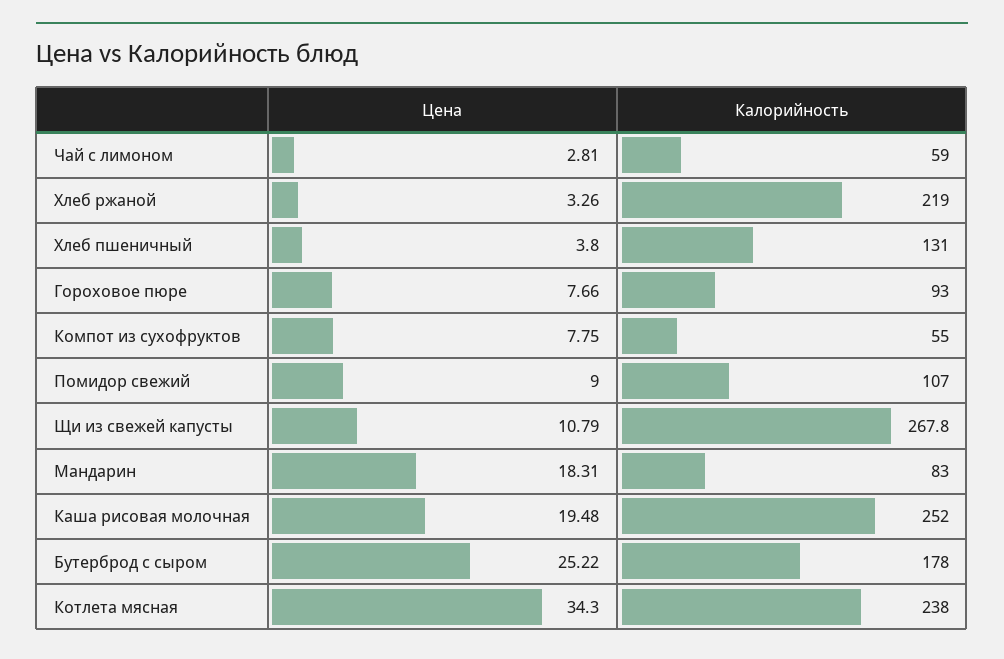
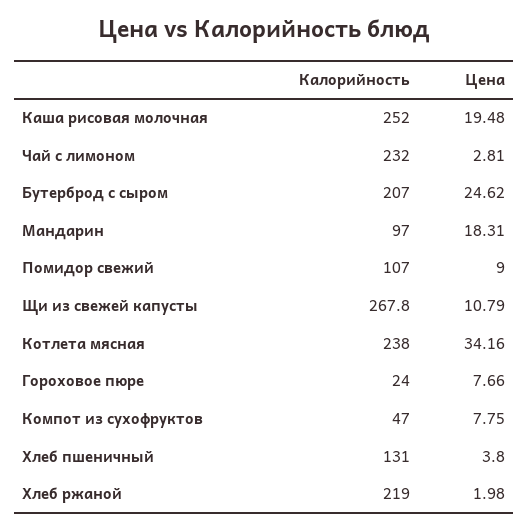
  {
    "Цена": {
      "Чай с лимоном": 2.81,
-     "Хлеб ржаной": 3.26,
+     "Хлеб ржаной": 1.98,
      "Хлеб пшеничный": 3.8,
      "Гороховое пюре": 7.66,
      "Компот из сухофруктов": 7.75,
      "Помидор свежий": 9,
      "Щи из свежей капусты": 10.79,
      "Мандарин": 18.31,
      "Каша рисовая молочная": 19.48,
-     "Бутерброд с сыром": 25.22,
+     "Бутерброд с сыром": 24.62,
-     "Котлета мясная": 34.3
+     "Котлета мясная": 34.16
    },
    "Калорийность": {
-     "Чай с лимоном": 59,
+     "Чай с лимоном": 232,
      "Хлеб ржаной": 219,
      "Хлеб пшеничный": 131,
-     "Гороховое пюре": 93,
+     "Гороховое пюре": 24,
-     "Компот из сухофруктов": 55,
+     "Компот из сухофруктов": 47,
      "Помидор свежий": 107,
      "Щи из свежей капусты": 267.8,
-     "Мандарин": 83,
+     "Мандарин": 97,
      "Каша рисовая молочная": 252,
-     "Бутерброд с сыром": 178,
+     "Бутерброд с сыром": 207,
      "Котлета мясная": 238
    }
  }

